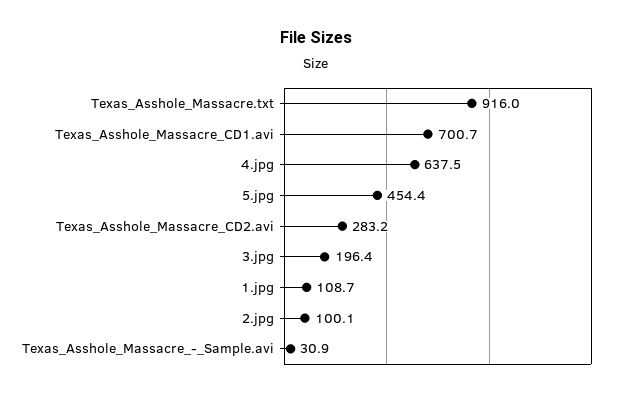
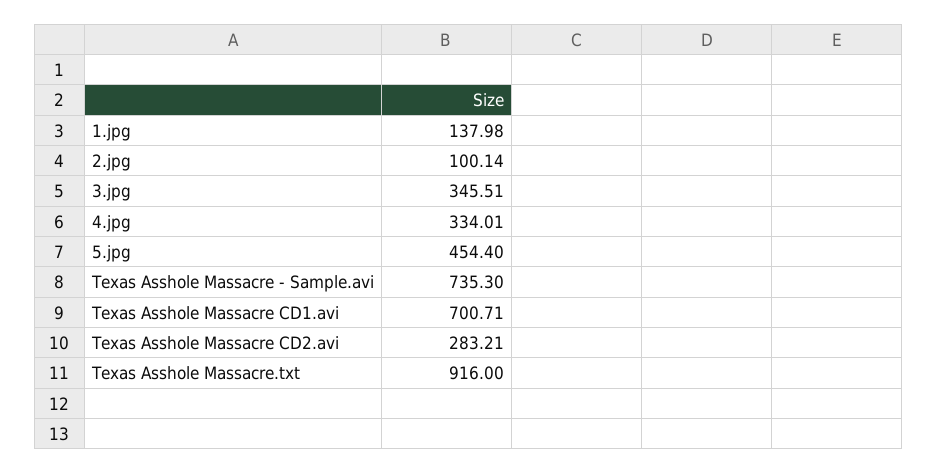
  {
    "Texas_Asshole_Massacre.txt": 916,
    "Texas_Asshole_Massacre_CD1.avi": 700.71,
-   "4.jpg": 637.5,
+   "4.jpg": 334.01,
    "5.jpg": 454.4,
    "Texas_Asshole_Massacre_CD2.avi": 283.21,
-   "3.jpg": 196.4,
+   "3.jpg": 345.51,
-   "1.jpg": 108.7,
+   "1.jpg": 137.98,
    "2.jpg": 100.14,
-   "Texas_Asshole_Massacre_-_Sample.avi": 30.9
+   "Texas_Asshole_Massacre_-_Sample.avi": 735.3
  }

